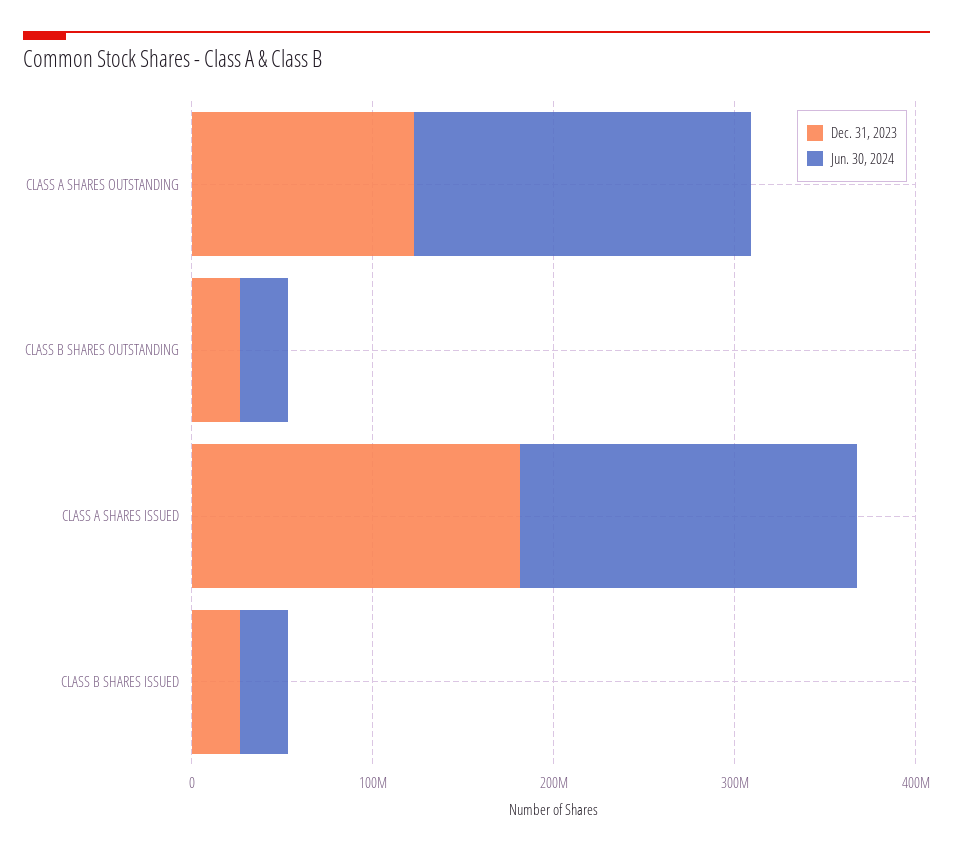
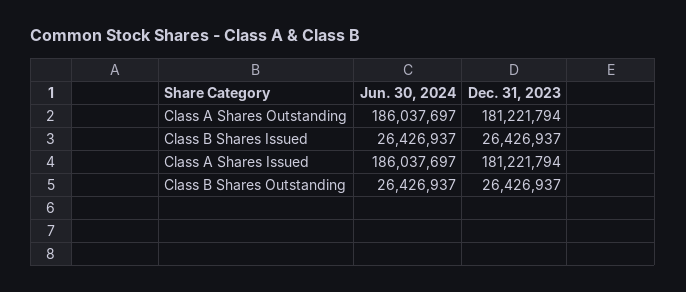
  {
    "Dec. 31, 2023": {
-     "CLASS A SHARES OUTSTANDING": 120000000,
+     "CLASS A SHARES OUTSTANDING": 181221794,
      "CLASS B SHARES OUTSTANDING": 26426937,
      "CLASS A SHARES ISSUED": 181221794,
      "CLASS B SHARES ISSUED": 26426937
    },
    "Jun. 30, 2024": {
      "CLASS A SHARES OUTSTANDING": 186037697,
      "CLASS B SHARES OUTSTANDING": 26426937,
      "CLASS A SHARES ISSUED": 186037697,
      "CLASS B SHARES ISSUED": 26426937
    }
  }

